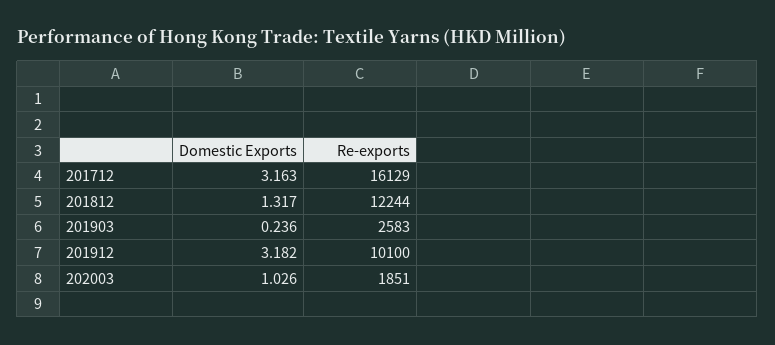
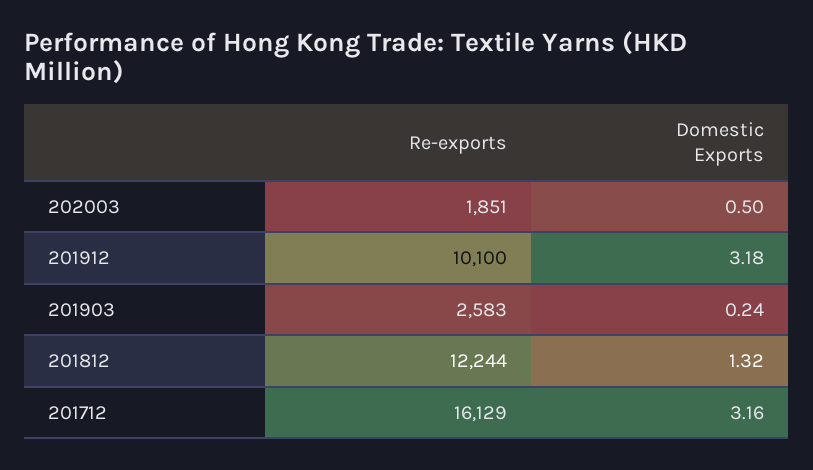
  {
    "Domestic Exports": {
      "201712": 3.163,
      "201812": 1.317,
      "201903": 0.236,
      "201912": 3.182,
-     "202003": 1.026
+     "202003": 0.5
    },
    "Re-exports": {
      "201712": 16129,
      "201812": 12244,
      "201903": 2583,
      "201912": 10100,
      "202003": 1851
    }
  }

